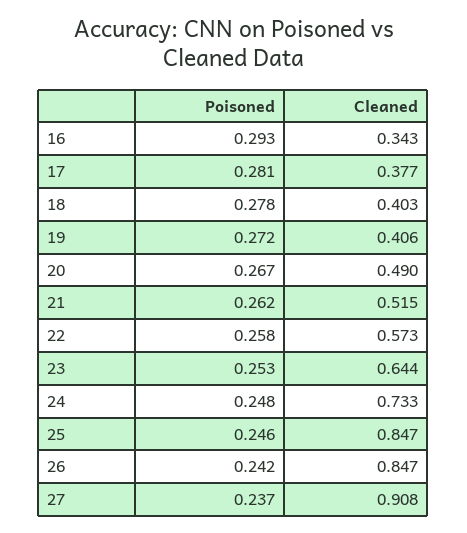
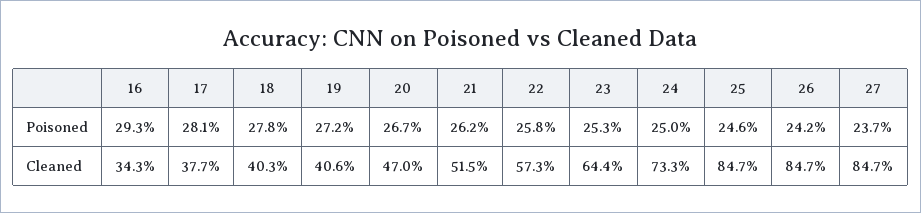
  {
    "Poisoned": {
      "16": 0.293,
      "17": 0.281,
      "18": 0.278,
      "19": 0.272,
      "20": 0.267,
      "21": 0.262,
      "22": 0.258,
      "23": 0.253,
-     "24": 0.248,
+     "24": 0.25,
      "25": 0.246,
      "26": 0.242,
      "27": 0.237
    },
    "Cleaned": {
      "16": 0.343,
      "17": 0.377,
      "18": 0.403,
      "19": 0.406,
-     "20": 0.49,
+     "20": 0.47,
      "21": 0.515,
      "22": 0.573,
      "23": 0.644,
      "24": 0.733,
      "25": 0.847,
      "26": 0.847,
-     "27": 0.908
+     "27": 0.847
    }
  }

